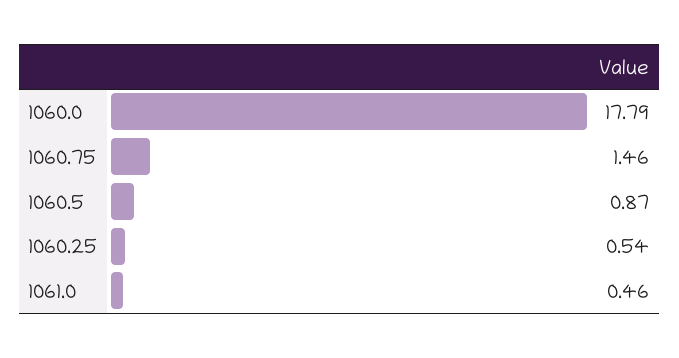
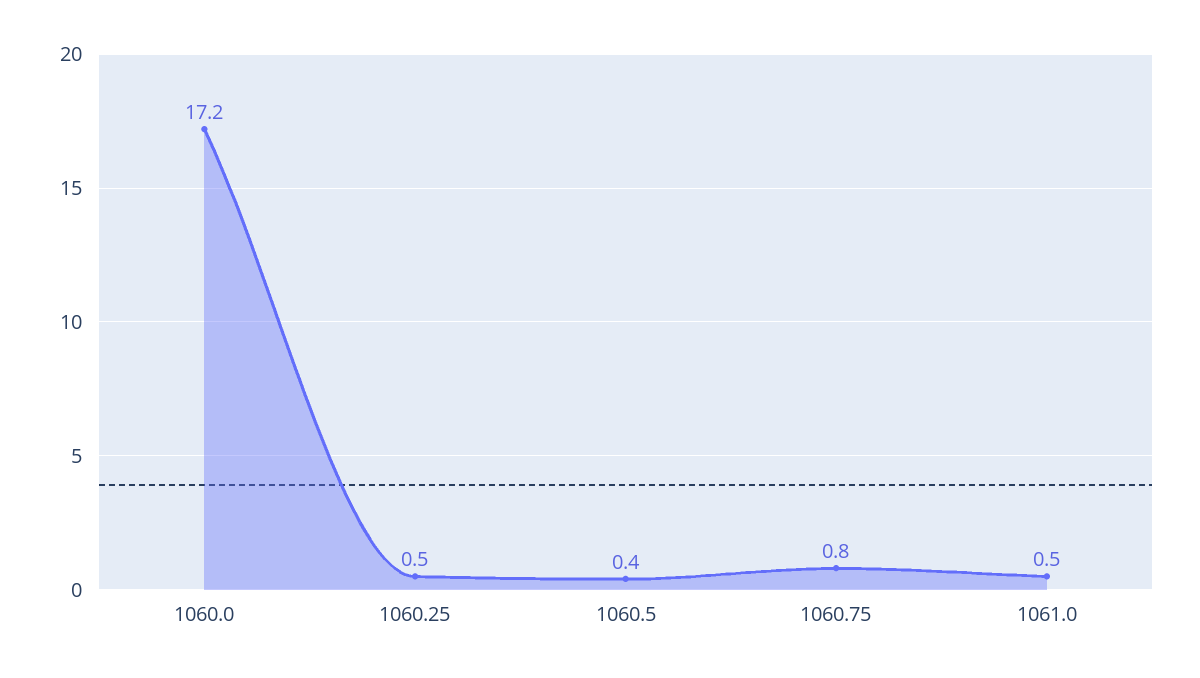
  {
-   "1060.0": 17.79,
+   "1060.0": 17.2,
-   "1060.75": 1.46,
+   "1060.75": 0.8,
-   "1060.5": 0.87,
+   "1060.5": 0.4,
    "1060.25": 0.54,
    "1061.0": 0.46
  }

